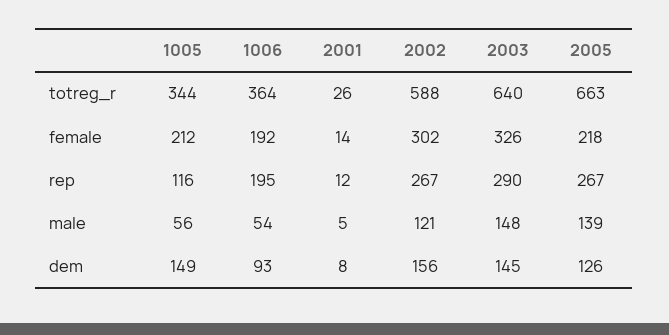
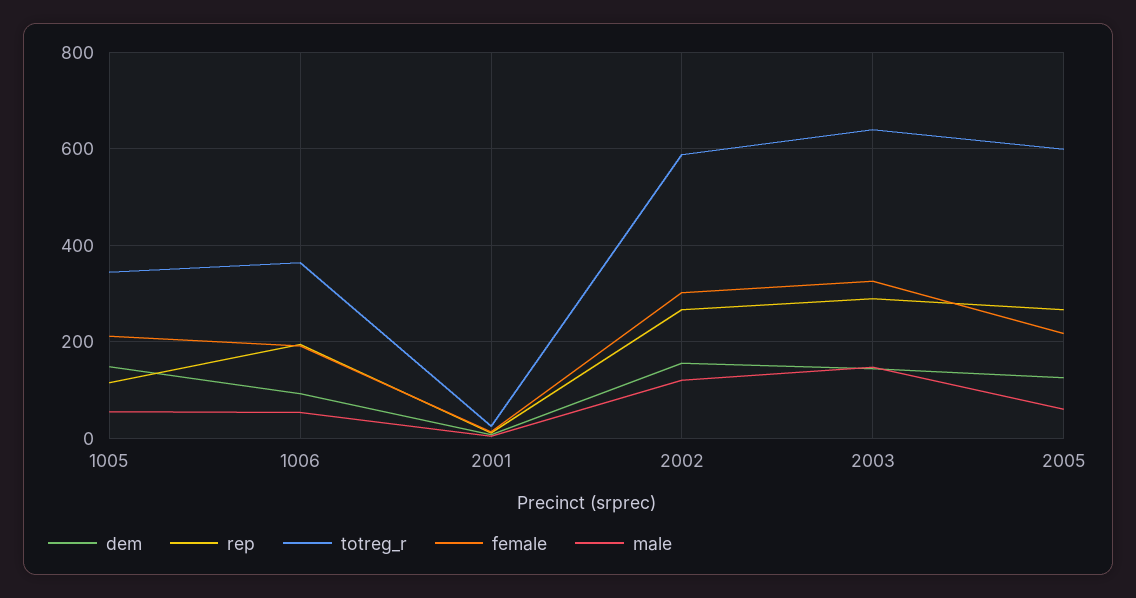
  {
    "totreg_r": {
      "1005": 344,
      "1006": 364,
      "2001": 26,
      "2002": 588,
      "2003": 640,
-     "2005": 663
+     "2005": 600
    },
    "female": {
      "1005": 212,
      "1006": 192,
      "2001": 14,
      "2002": 302,
      "2003": 326,
      "2005": 218
    },
    "rep": {
      "1005": 116,
      "1006": 195,
      "2001": 12,
      "2002": 267,
      "2003": 290,
      "2005": 267
    },
    "male": {
      "1005": 56,
      "1006": 54,
      "2001": 5,
      "2002": 121,
      "2003": 148,
-     "2005": 139
+     "2005": 60
    },
    "dem": {
      "1005": 149,
      "1006": 93,
      "2001": 8,
      "2002": 156,
      "2003": 145,
      "2005": 126
    }
  }

